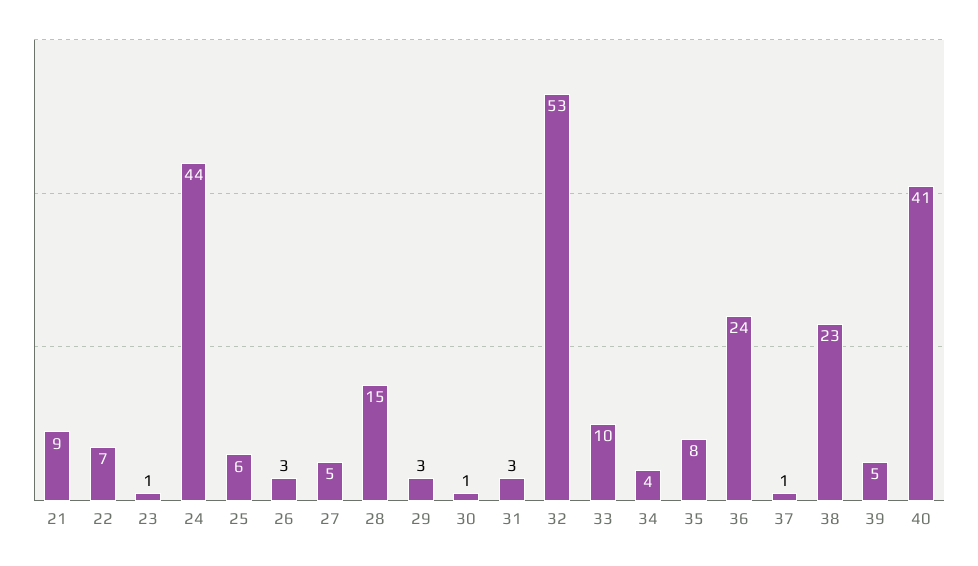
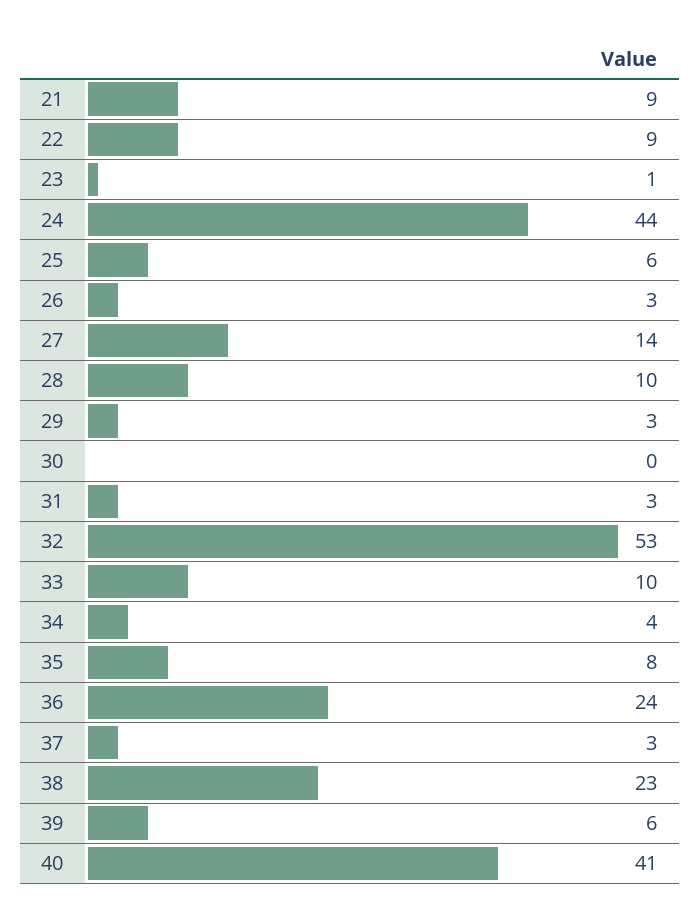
  {
    "21": 9,
-   "22": 7,
+   "22": 9,
    "23": 1,
    "24": 44,
    "25": 6,
    "26": 3,
-   "27": 5,
+   "27": 14,
-   "28": 15,
+   "28": 10,
    "29": 3,
-   "30": 1,
+   "30": 0,
    "31": 3,
    "32": 53,
    "33": 10,
    "34": 4,
    "35": 8,
    "36": 24,
-   "37": 1,
+   "37": 3,
    "38": 23,
-   "39": 5,
+   "39": 6,
    "40": 41
  }

